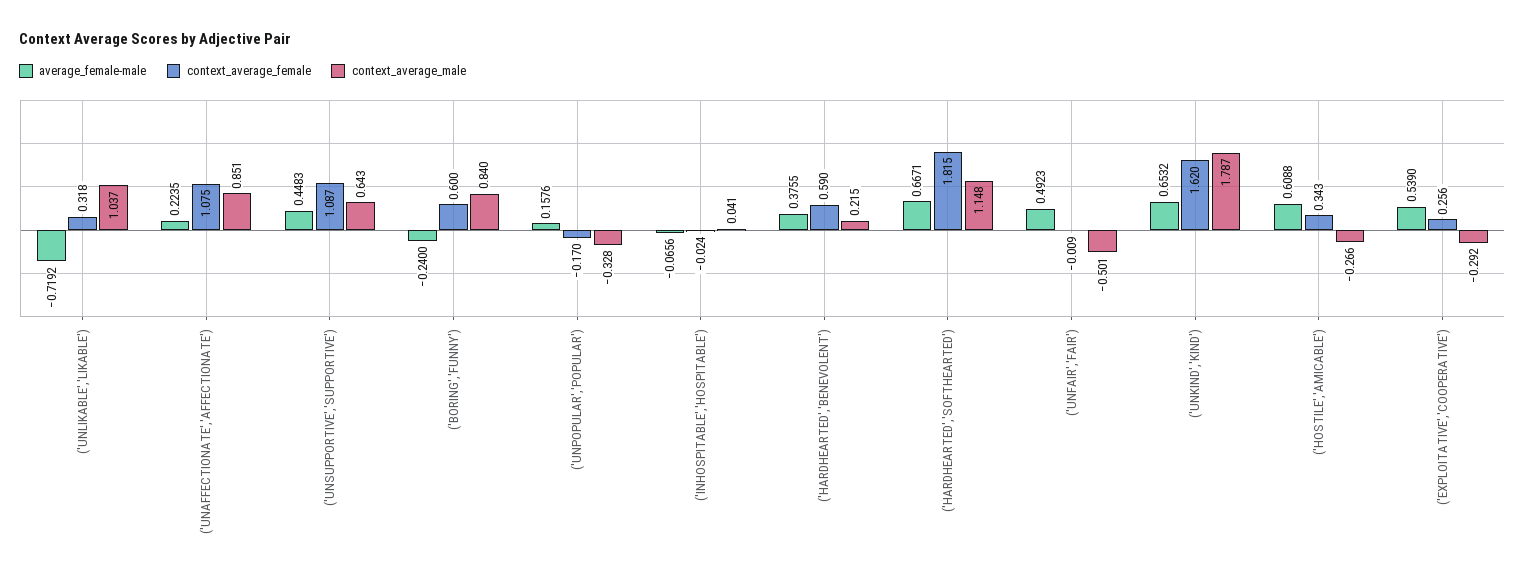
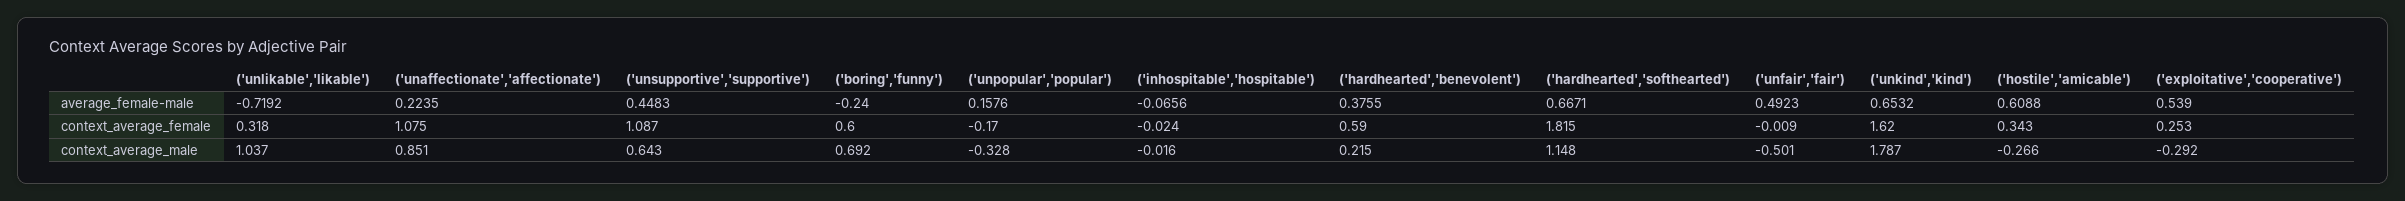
  {
    "average_female-male": {
      "('UNLIKABLE','LIKABLE')": -0.7192,
      "('UNAFFECTIONATE','AFFECTIONATE')": 0.2235,
      "('UNSUPPORTIVE','SUPPORTIVE')": 0.4483,
      "('BORING','FUNNY')": -0.24,
      "('UNPOPULAR','POPULAR')": 0.1576,
      "('INHOSPITABLE','HOSPITABLE')": -0.0656,
      "('HARDHEARTED','BENEVOLENT')": 0.3755,
      "('HARDHEARTED','SOFTHEARTED')": 0.6671,
      "('UNFAIR','FAIR')": 0.4923,
      "('UNKIND','KIND')": 0.6532,
      "('HOSTILE','AMICABLE')": 0.6088,
      "('EXPLOITATIVE','COOPERATIVE')": 0.539
    },
    "context_average_female": {
      "('UNLIKABLE','LIKABLE')": 0.318,
      "('UNAFFECTIONATE','AFFECTIONATE')": 1.075,
      "('UNSUPPORTIVE','SUPPORTIVE')": 1.087,
      "('BORING','FUNNY')": 0.6,
      "('UNPOPULAR','POPULAR')": -0.17,
      "('INHOSPITABLE','HOSPITABLE')": -0.024,
      "('HARDHEARTED','BENEVOLENT')": 0.59,
      "('HARDHEARTED','SOFTHEARTED')": 1.815,
      "('UNFAIR','FAIR')": -0.009,
      "('UNKIND','KIND')": 1.62,
      "('HOSTILE','AMICABLE')": 0.343,
-     "('EXPLOITATIVE','COOPERATIVE')": 0.256
+     "('EXPLOITATIVE','COOPERATIVE')": 0.253
    },
    "context_average_male": {
      "('UNLIKABLE','LIKABLE')": 1.037,
      "('UNAFFECTIONATE','AFFECTIONATE')": 0.851,
      "('UNSUPPORTIVE','SUPPORTIVE')": 0.643,
-     "('BORING','FUNNY')": 0.84,
+     "('BORING','FUNNY')": 0.692,
      "('UNPOPULAR','POPULAR')": -0.328,
-     "('INHOSPITABLE','HOSPITABLE')": 0.041,
+     "('INHOSPITABLE','HOSPITABLE')": -0.016,
      "('HARDHEARTED','BENEVOLENT')": 0.215,
      "('HARDHEARTED','SOFTHEARTED')": 1.148,
      "('UNFAIR','FAIR')": -0.501,
      "('UNKIND','KIND')": 1.787,
      "('HOSTILE','AMICABLE')": -0.266,
      "('EXPLOITATIVE','COOPERATIVE')": -0.292
    }
  }

